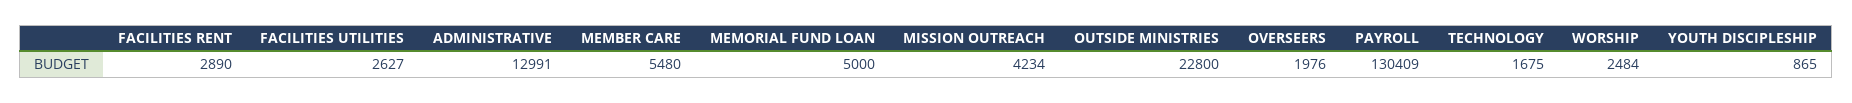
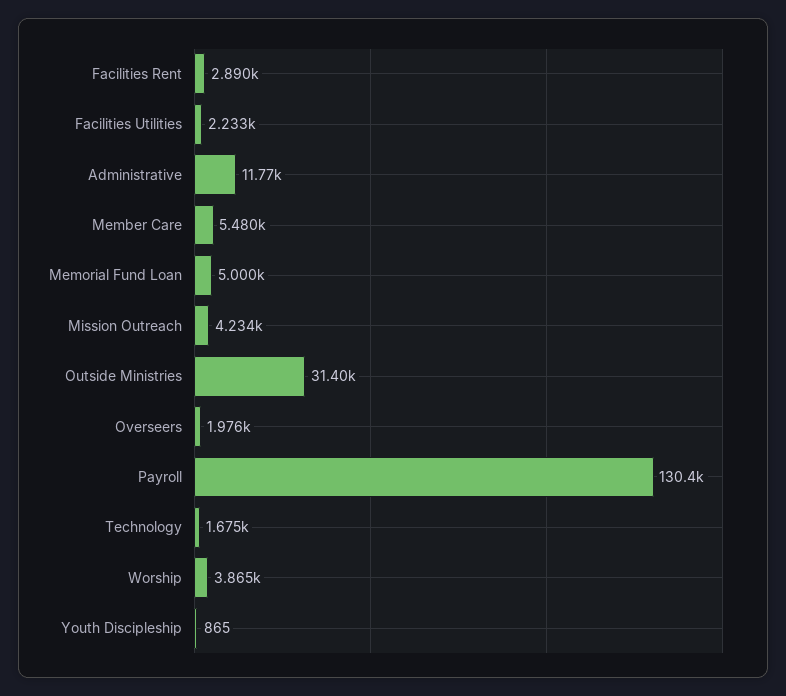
  {
    "FACILITIES RENT": 2890,
-   "FACILITIES UTILITIES": 2627,
+   "FACILITIES UTILITIES": 2233,
-   "ADMINISTRATIVE": 12991,
+   "ADMINISTRATIVE": 11770,
    "MEMBER CARE": 5480,
    "MEMORIAL FUND LOAN": 5000,
    "MISSION OUTREACH": 4234,
-   "OUTSIDE MINISTRIES": 22800,
+   "OUTSIDE MINISTRIES": 31400,
    "OVERSEERS": 1976,
    "PAYROLL": 130409,
    "TECHNOLOGY": 1675,
-   "WORSHIP": 2484,
+   "WORSHIP": 3865,
    "YOUTH DISCIPLESHIP": 865
  }

